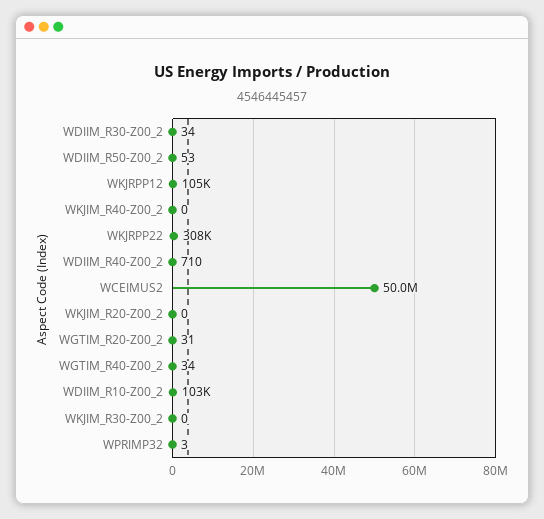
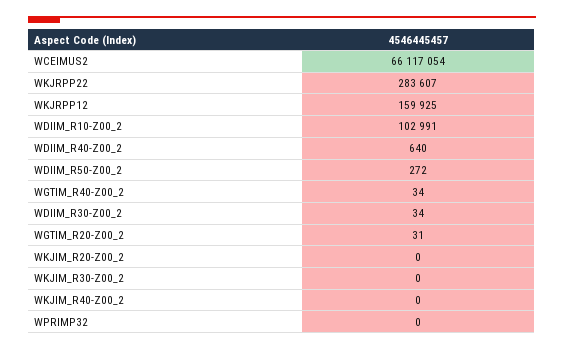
  {
    "WDIIM_R30-Z00_2": 34,
-   "WDIIM_R50-Z00_2": 53,
+   "WDIIM_R50-Z00_2": 272,
-   "WKJRPP12": 105000,
+   "WKJRPP12": 159925,
    "WKJIM_R40-Z00_2": 0,
-   "WKJRPP22": 308000,
+   "WKJRPP22": 283607,
-   "WDIIM_R40-Z00_2": 710,
+   "WDIIM_R40-Z00_2": 640,
-   "WCEIMUS2": 50000000,
+   "WCEIMUS2": 66117054,
    "WKJIM_R20-Z00_2": 0,
    "WGTIM_R20-Z00_2": 31,
    "WGTIM_R40-Z00_2": 34,
    "WDIIM_R10-Z00_2": 102991,
    "WKJIM_R30-Z00_2": 0,
-   "WPRIMP32": 3
+   "WPRIMP32": 0
  }

